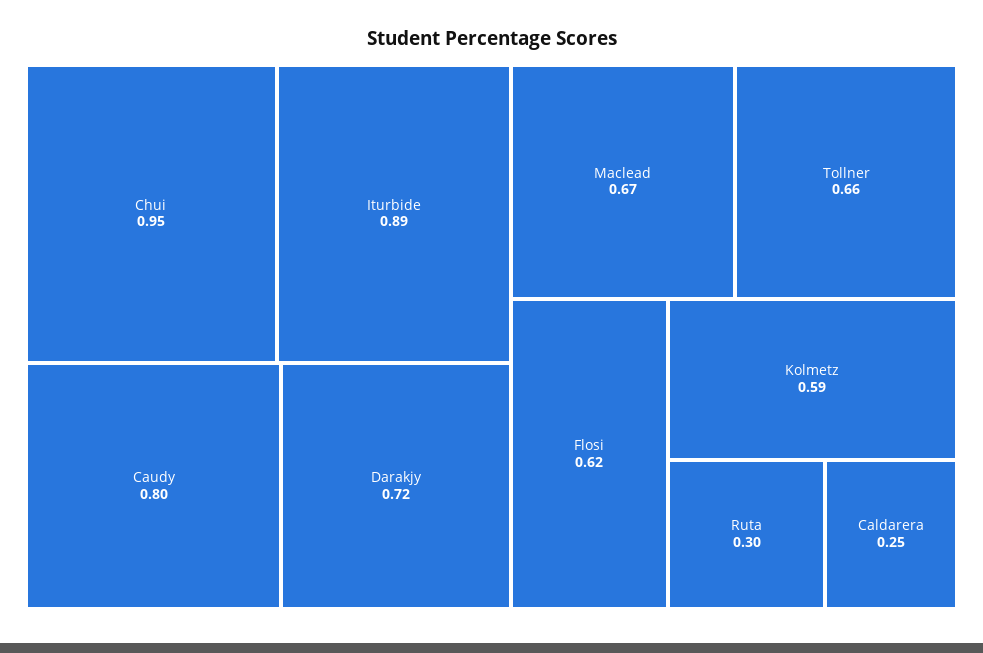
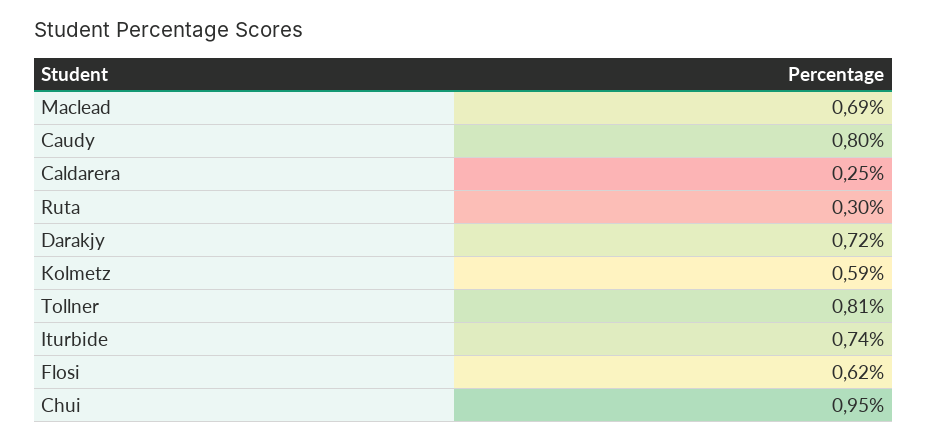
  {
    "Chui": 0.95,
-   "Iturbide": 0.89,
+   "Iturbide": 0.74,
    "Caudy": 0.8,
    "Darakjy": 0.72,
-   "Maclead": 0.67,
+   "Maclead": 0.69,
-   "Tollner": 0.66,
+   "Tollner": 0.81,
    "Flosi": 0.62,
    "Kolmetz": 0.59,
    "Ruta": 0.3,
    "Caldarera": 0.25
  }

